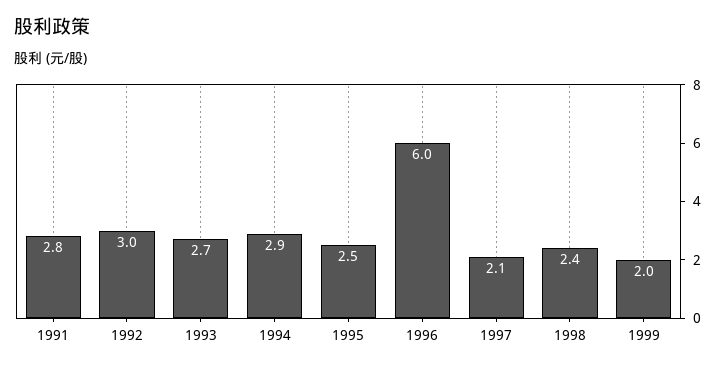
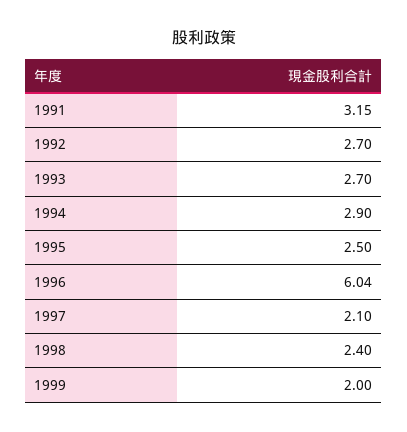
  {
-   "1991": 2.8,
+   "1991": 3.15,
-   "1992": 3,
+   "1992": 2.7,
    "1993": 2.7,
    "1994": 2.9,
    "1995": 2.5,
    "1996": 6.04,
    "1997": 2.1,
    "1998": 2.4,
    "1999": 2
  }

